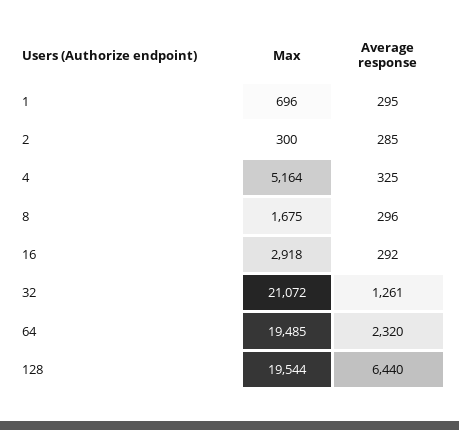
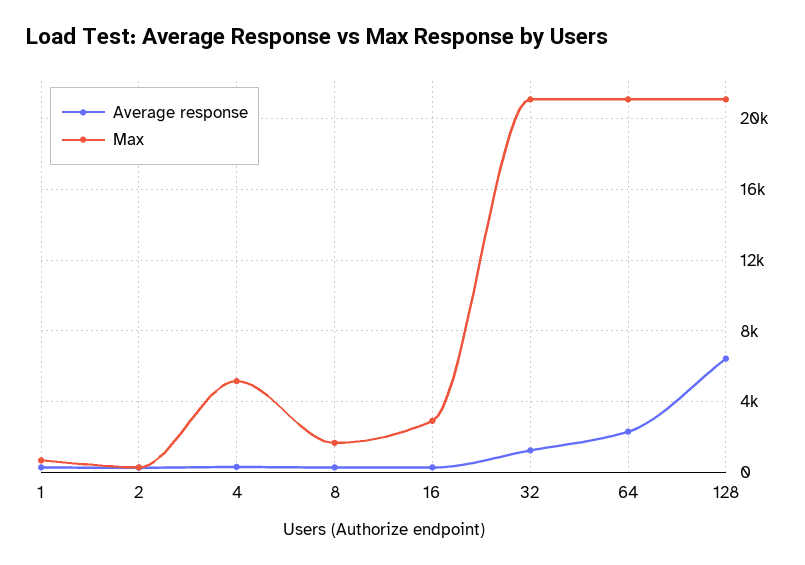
  {
    "Max": {
      "1": 696,
      "2": 300,
      "4": 5164,
      "8": 1675,
      "16": 2918,
      "32": 21072,
-     "64": 19485,
+     "64": 21000,
-     "128": 19544
+     "128": 21000
    },
    "Average response": {
      "1": 295,
      "2": 285,
      "4": 325,
      "8": 296,
      "16": 292,
      "32": 1261,
      "64": 2320,
      "128": 6440
    }
  }

